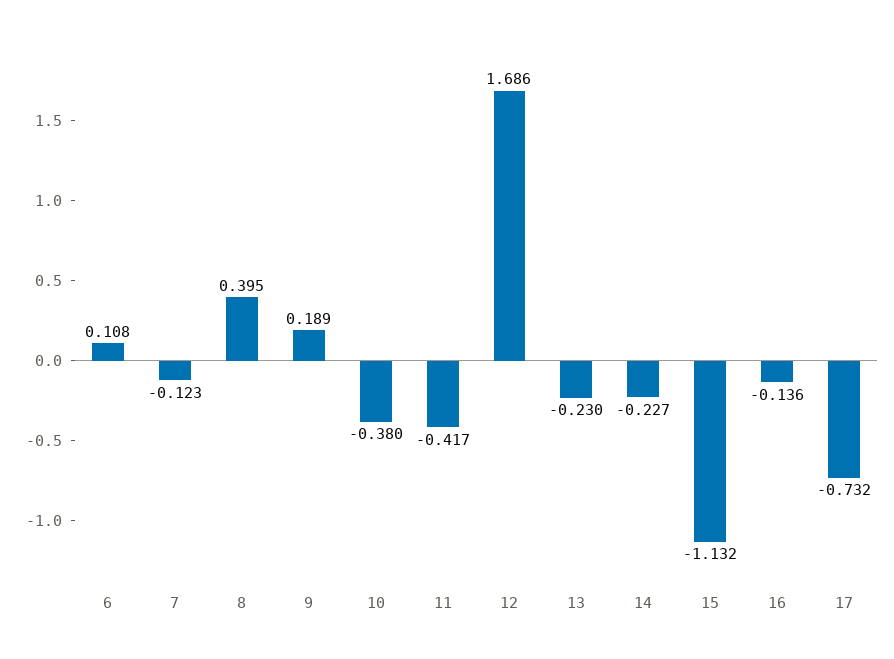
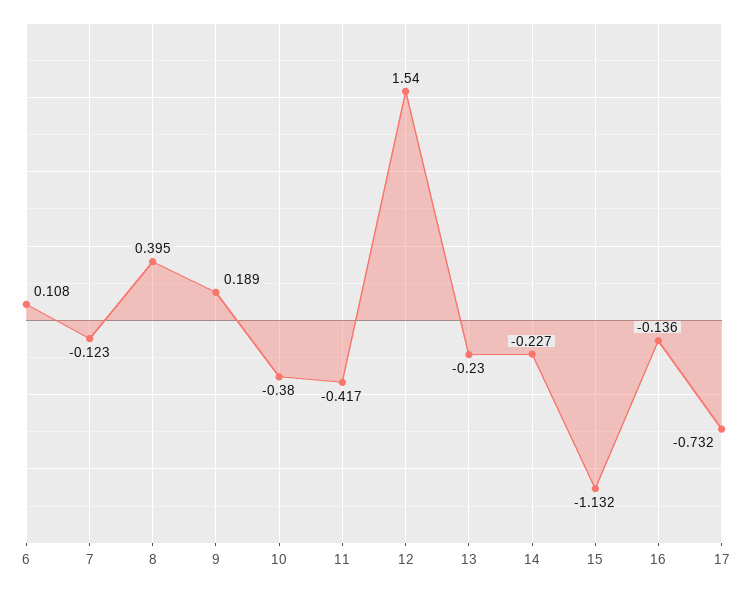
  {
    "6": 0.108,
    "7": -0.123,
    "8": 0.395,
    "9": 0.189,
    "10": -0.38,
    "11": -0.417,
-   "12": 1.686,
+   "12": 1.54,
    "13": -0.23,
    "14": -0.227,
    "15": -1.132,
    "16": -0.136,
    "17": -0.732
  }

